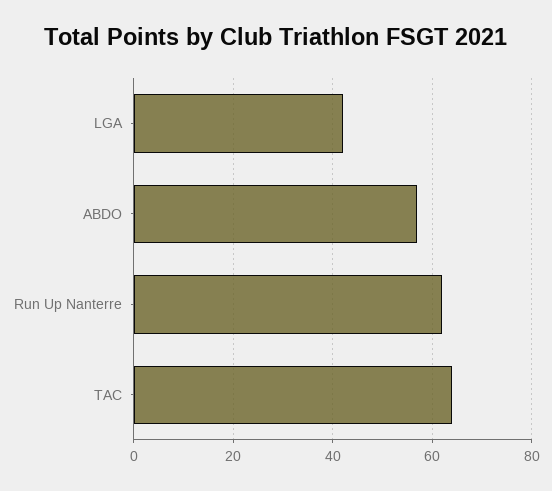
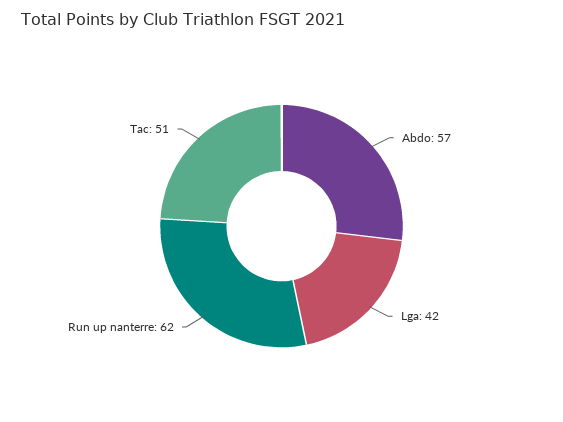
  {
    "LGA": 42,
    "ABDO": 57,
    "Run Up Nanterre": 62,
-   "TAC": 65
+   "TAC": 51
  }

